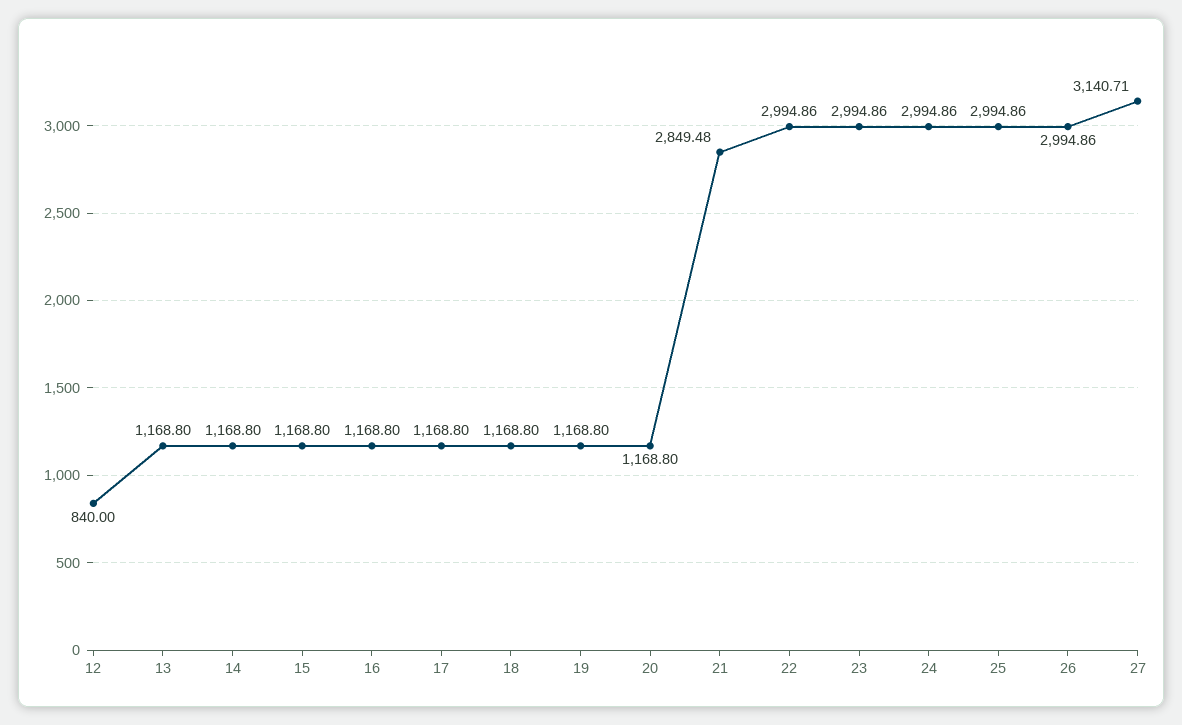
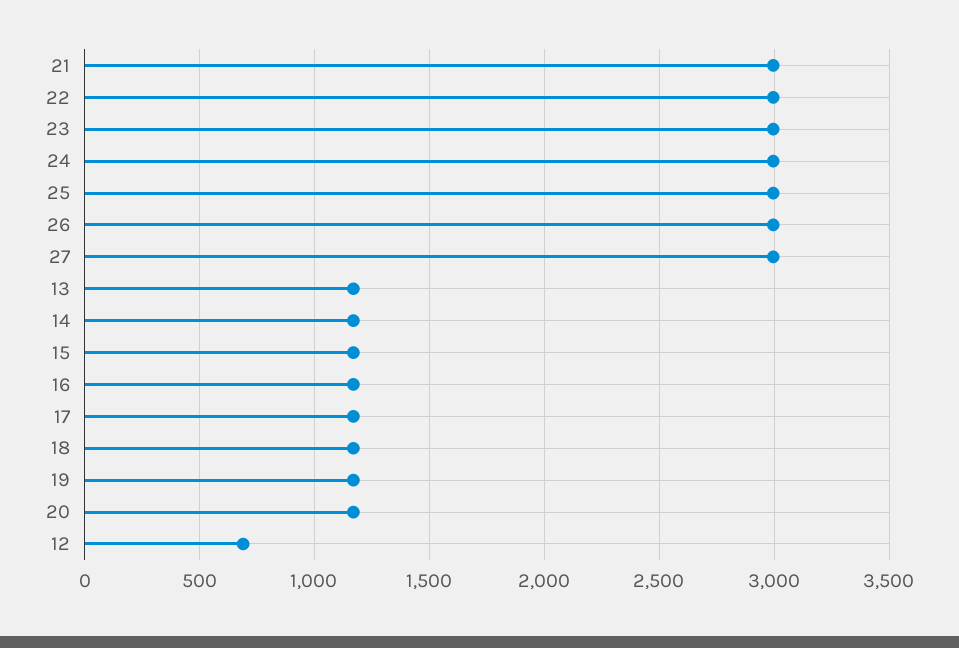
  {
-   "12": 840,
+   "12": 700,
    "13": 1168.8,
    "14": 1168.8,
    "15": 1168.8,
    "16": 1168.8,
    "17": 1168.8,
    "18": 1168.8,
    "19": 1168.8,
    "20": 1168.8,
-   "21": 2849.48,
+   "21": 3000,
    "22": 2994.86,
    "23": 2994.86,
    "24": 2994.86,
    "25": 2994.86,
    "26": 2994.86,
-   "27": 3140.71
+   "27": 3000
  }

